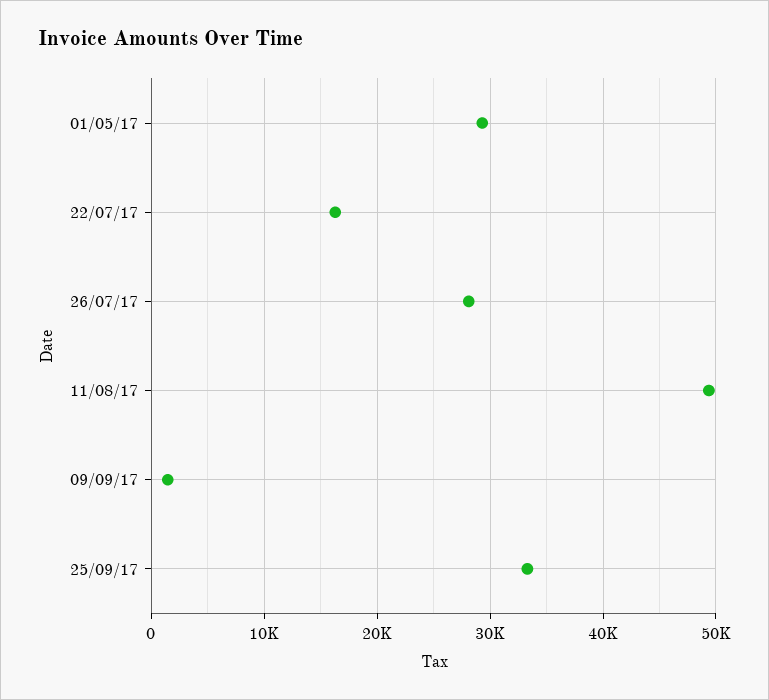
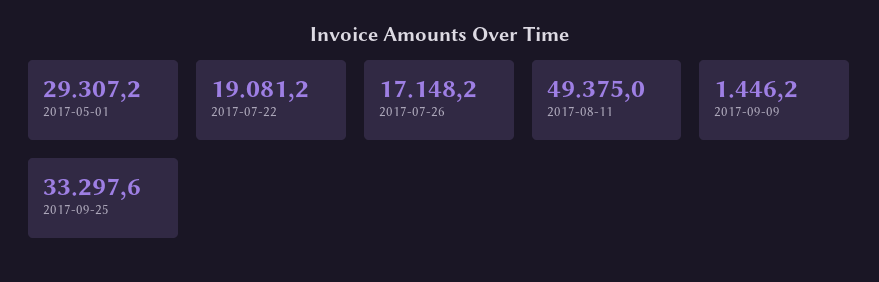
  {
    "01/05/17": 29307.2,
-   "22/07/17": 16000,
+   "22/07/17": 19081.2,
-   "26/07/17": 28000,
+   "26/07/17": 17148.2,
    "11/08/17": 49375,
    "09/09/17": 1446.2,
    "25/09/17": 33297.6
  }

